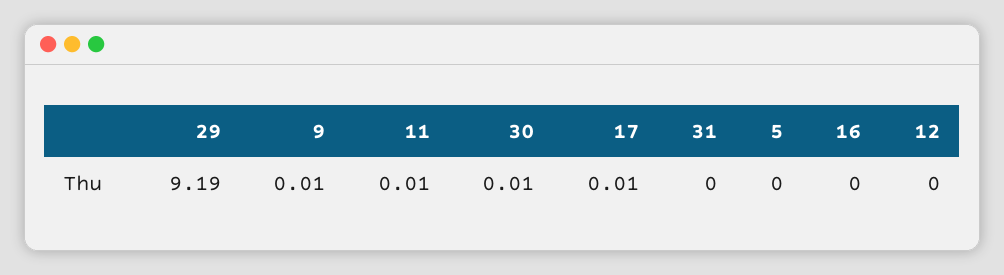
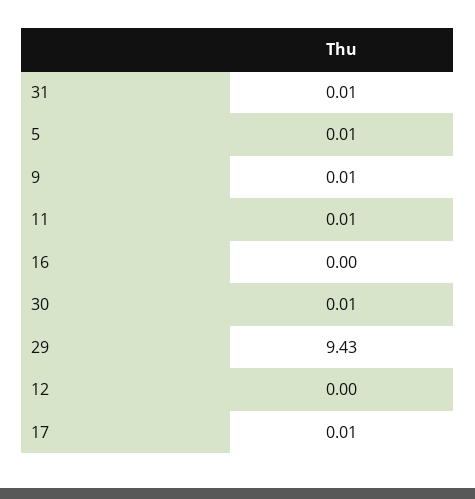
  {
-   "29": 9.19,
+   "29": 9.43,
    "9": 0.01,
    "11": 0.01,
    "30": 0.01,
    "17": 0.01,
-   "31": 0,
+   "31": 0.01,
-   "5": 0,
+   "5": 0.01,
    "16": 0,
    "12": 0
  }

